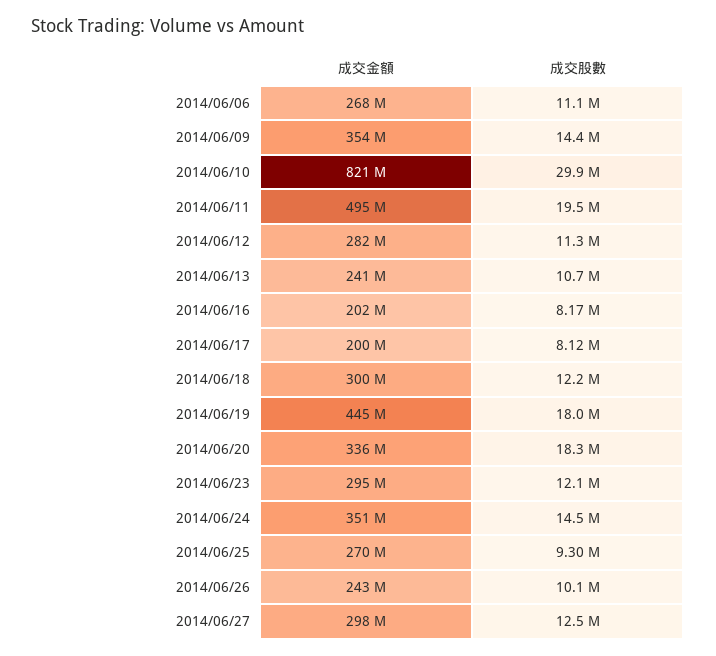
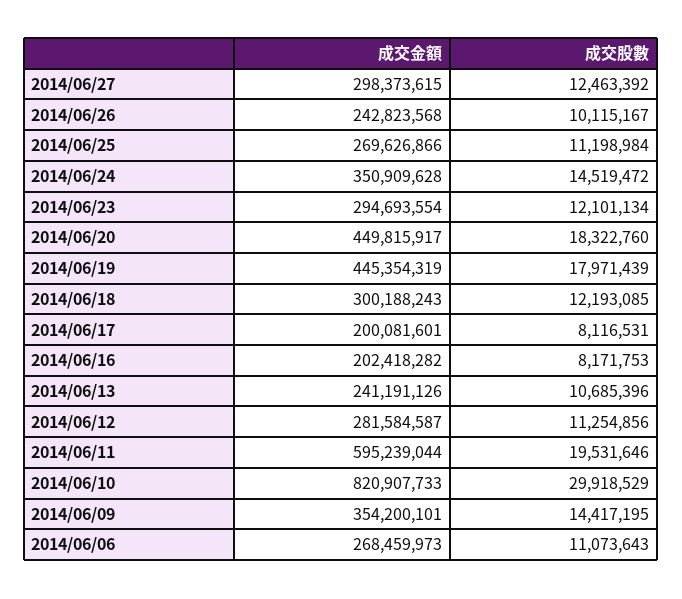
  {
    "成交金額": {
      "2014/06/06": 268459973,
      "2014/06/09": 354200101,
      "2014/06/10": 820907733,
-     "2014/06/11": 495000000,
+     "2014/06/11": 595239044,
      "2014/06/12": 281584587,
      "2014/06/13": 241191126,
      "2014/06/16": 202418282,
      "2014/06/17": 200081601,
      "2014/06/18": 300188243,
      "2014/06/19": 445354319,
-     "2014/06/20": 336000000,
+     "2014/06/20": 449815917,
      "2014/06/23": 294693554,
      "2014/06/24": 350909628,
      "2014/06/25": 269626866,
      "2014/06/26": 242823568,
      "2014/06/27": 298373615
    },
    "成交股數": {
      "2014/06/06": 11073643,
      "2014/06/09": 14417195,
      "2014/06/10": 29918529,
      "2014/06/11": 19531646,
      "2014/06/12": 11254856,
      "2014/06/13": 10685396,
      "2014/06/16": 8171753,
      "2014/06/17": 8116531,
      "2014/06/18": 12193085,
      "2014/06/19": 17971439,
      "2014/06/20": 18322760,
      "2014/06/23": 12101134,
      "2014/06/24": 14519472,
-     "2014/06/25": 9300000,
+     "2014/06/25": 11198984,
      "2014/06/26": 10115167,
      "2014/06/27": 12463392
    }
  }

